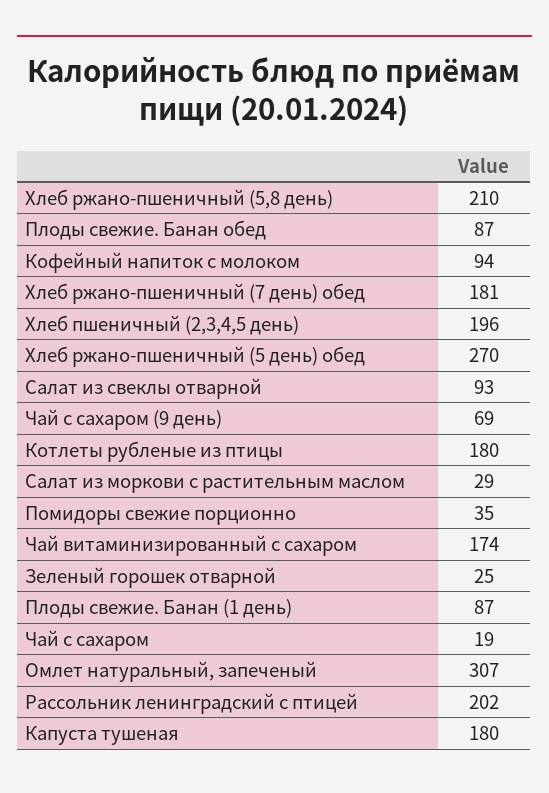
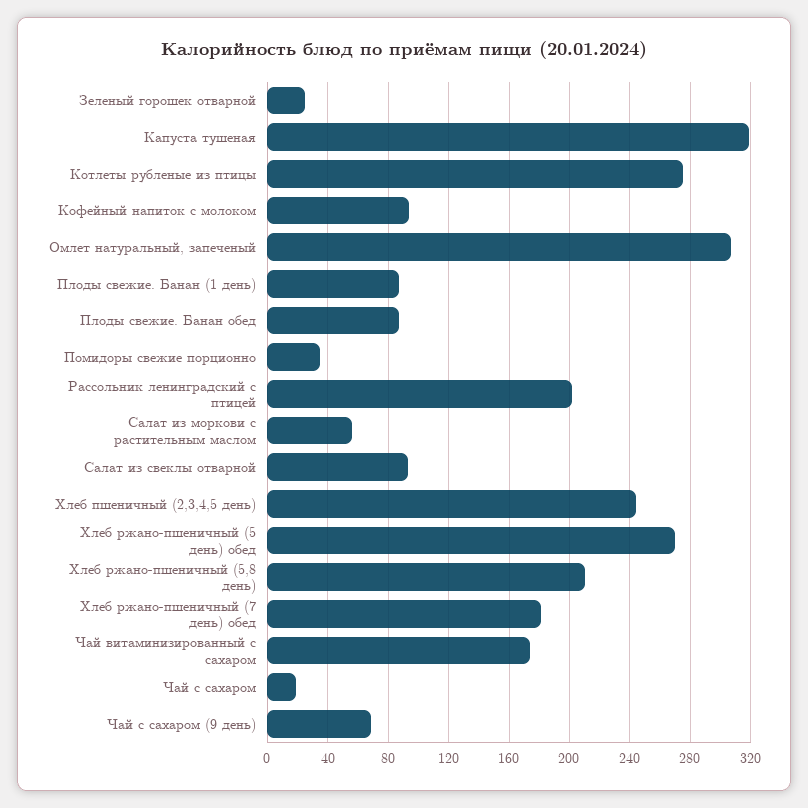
  {
    "Хлеб ржано-пшеничный (5,8 день)": 210,
    "Плоды свежие. Банан обед": 87,
    "Кофейный напиток с молоком": 94,
    "Хлеб ржано-пшеничный (7 день) обед": 181,
-   "Хлеб пшеничный (2,3,4,5 день)": 196,
+   "Хлеб пшеничный (2,3,4,5 день)": 245,
    "Хлеб ржано-пшеничный (5 день) обед": 270,
    "Салат из свеклы отварной": 93,
    "Чай с сахаром (9 день)": 69,
-   "Котлеты рубленые из птицы": 180,
+   "Котлеты рубленые из птицы": 275,
-   "Салат из моркови с растительным маслом": 29,
+   "Салат из моркови с растительным маслом": 55,
    "Помидоры свежие порционно": 35,
    "Чай витаминизированный с сахаром": 174,
    "Зеленый горошек отварной": 25,
    "Плоды свежие. Банан (1 день)": 87,
    "Чай с сахаром": 19,
    "Омлет натуральный, запеченый": 307,
    "Рассольник ленинградский с птицей": 202,
-   "Капуста тушеная": 180
+   "Капуста тушеная": 320
  }

